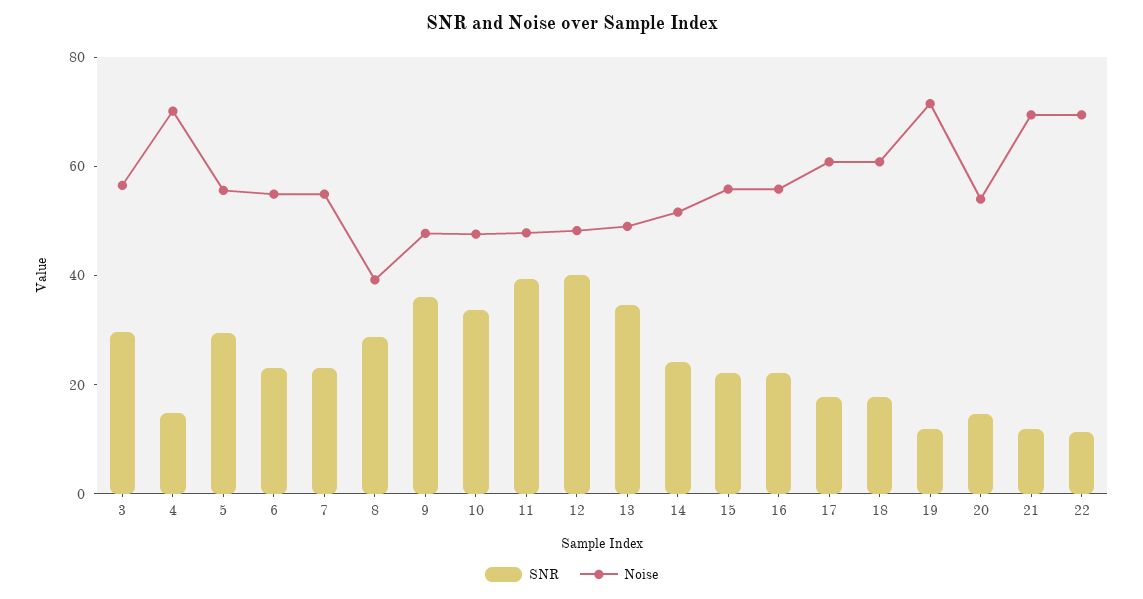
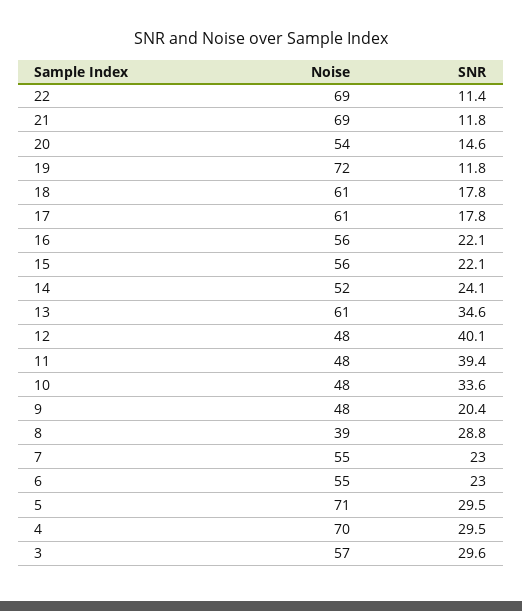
  {
    "SNR": {
      "3": 29.6,
-     "4": 15,
+     "4": 29.5,
      "5": 29.5,
      "6": 23,
      "7": 23,
      "8": 28.8,
-     "9": 35,
+     "9": 20.4,
      "10": 33.6,
      "11": 39.4,
      "12": 40.1,
      "13": 34.6,
      "14": 24.1,
      "15": 22.1,
      "16": 22.1,
      "17": 17.8,
      "18": 17.8,
      "19": 11.8,
      "20": 14.6,
      "21": 11.8,
      "22": 11.4
    },
    "Noise": {
      "3": 57,
      "4": 70,
-     "5": 55,
+     "5": 71,
      "6": 55,
      "7": 55,
      "8": 39,
      "9": 48,
      "10": 48,
      "11": 48,
      "12": 48,
-     "13": 50,
+     "13": 61,
      "14": 52,
      "15": 56,
      "16": 56,
      "17": 61,
      "18": 61,
      "19": 72,
      "20": 54,
      "21": 69,
      "22": 69
    }
  }

